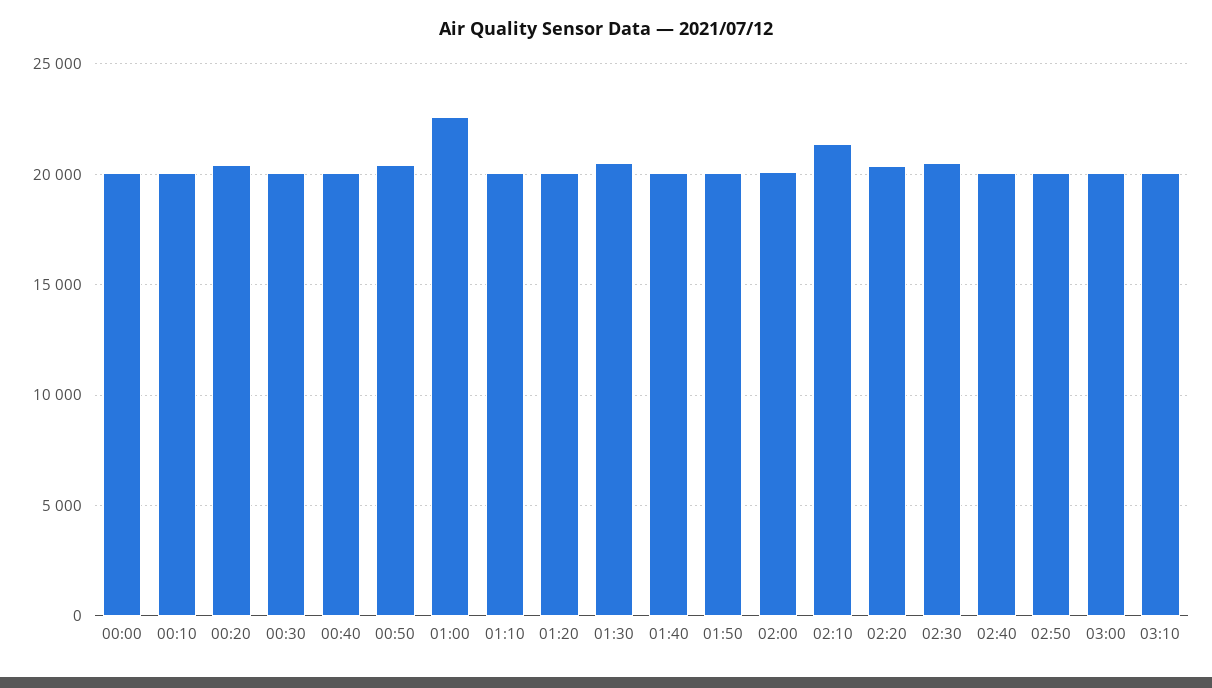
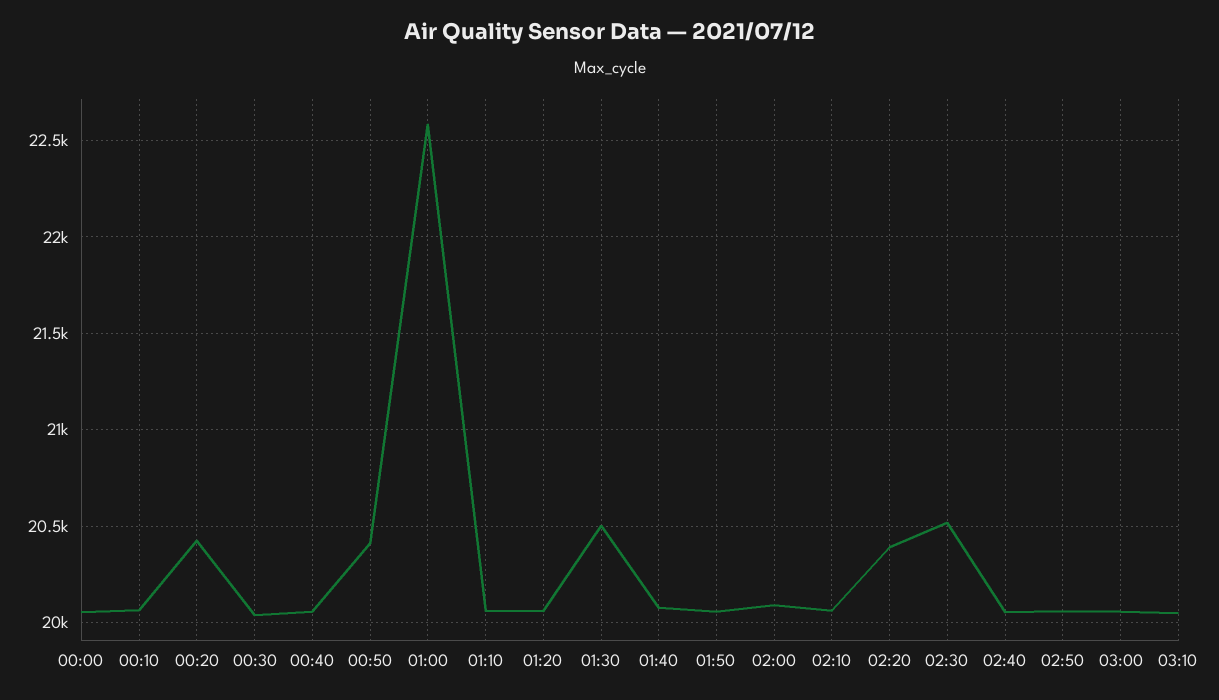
  {
    "00:00": 20050,
    "00:10": 20050,
    "00:20": 20450,
    "00:30": 20050,
    "00:40": 20050,
    "00:50": 20400,
    "01:00": 22600,
    "01:10": 20050,
    "01:20": 20050,
    "01:30": 20500,
    "01:40": 20100,
    "01:50": 20050,
    "02:00": 20100,
-   "02:10": 21500,
+   "02:10": 20050,
    "02:20": 20400,
    "02:30": 20500,
    "02:40": 20050,
    "02:50": 20050,
    "03:00": 20050,
    "03:10": 20050
  }

